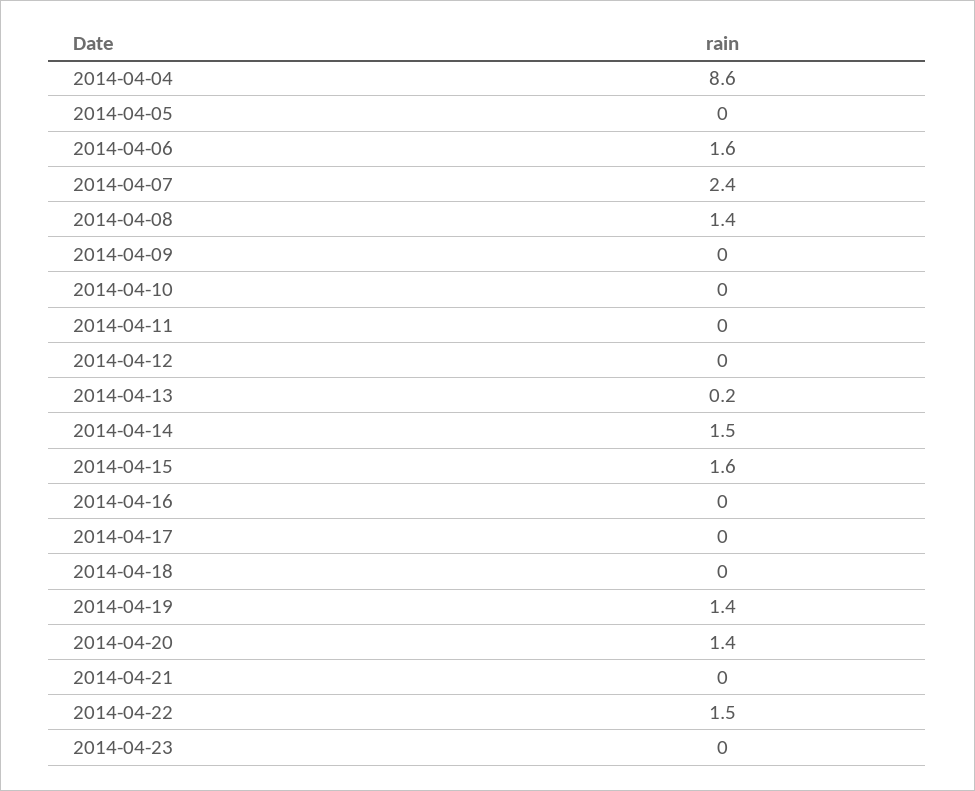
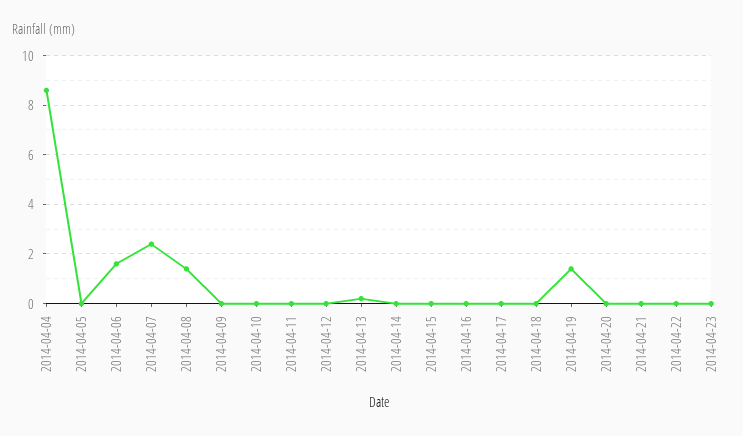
  {
    "2014-04-04": 8.6,
    "2014-04-05": 0,
    "2014-04-06": 1.6,
    "2014-04-07": 2.4,
    "2014-04-08": 1.4,
    "2014-04-09": 0,
    "2014-04-10": 0,
    "2014-04-11": 0,
    "2014-04-12": 0,
    "2014-04-13": 0.2,
-   "2014-04-14": 1.5,
+   "2014-04-14": 0,
-   "2014-04-15": 1.6,
+   "2014-04-15": 0,
    "2014-04-16": 0,
    "2014-04-17": 0,
    "2014-04-18": 0,
    "2014-04-19": 1.4,
-   "2014-04-20": 1.4,
+   "2014-04-20": 0,
    "2014-04-21": 0,
-   "2014-04-22": 1.5,
+   "2014-04-22": 0,
    "2014-04-23": 0
  }

